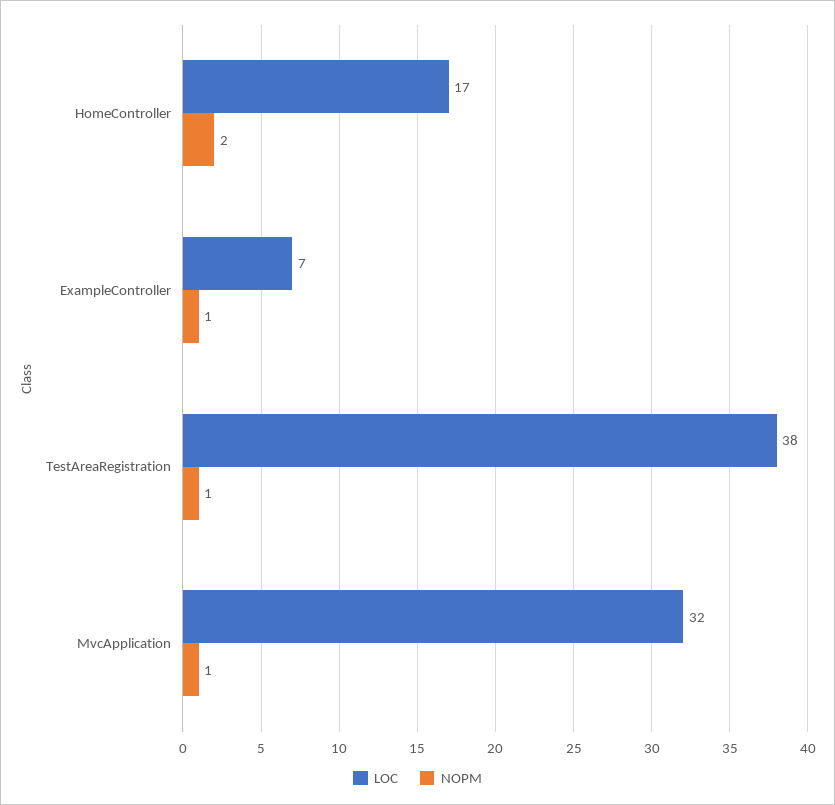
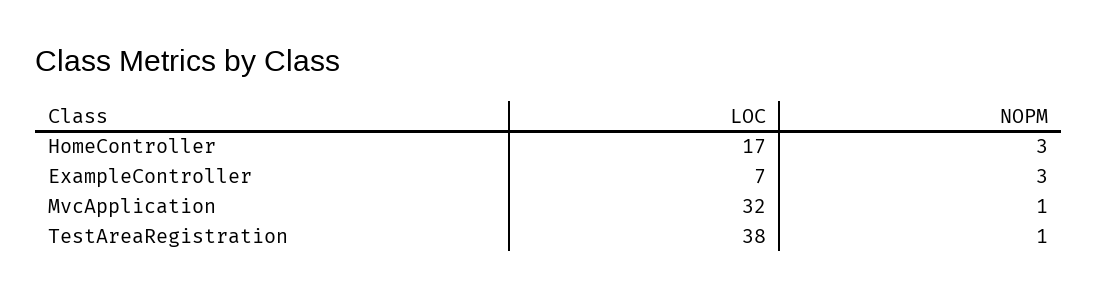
  {
    "LOC": {
      "HomeController": 17,
      "ExampleController": 7,
      "TestAreaRegistration": 38,
      "MvcApplication": 32
    },
    "NOPM": {
-     "HomeController": 2,
+     "HomeController": 3,
-     "ExampleController": 1,
+     "ExampleController": 3,
      "TestAreaRegistration": 1,
      "MvcApplication": 1
    }
  }

